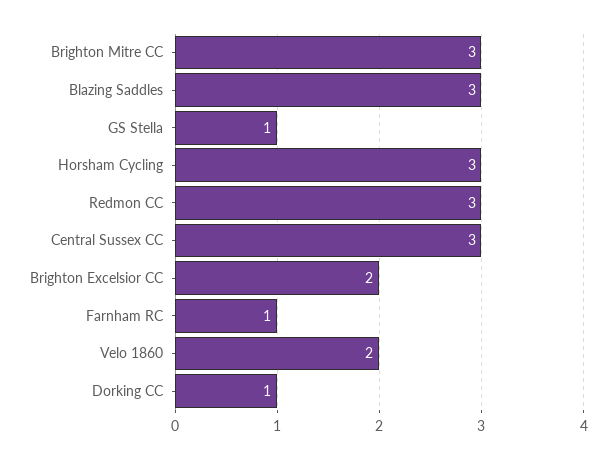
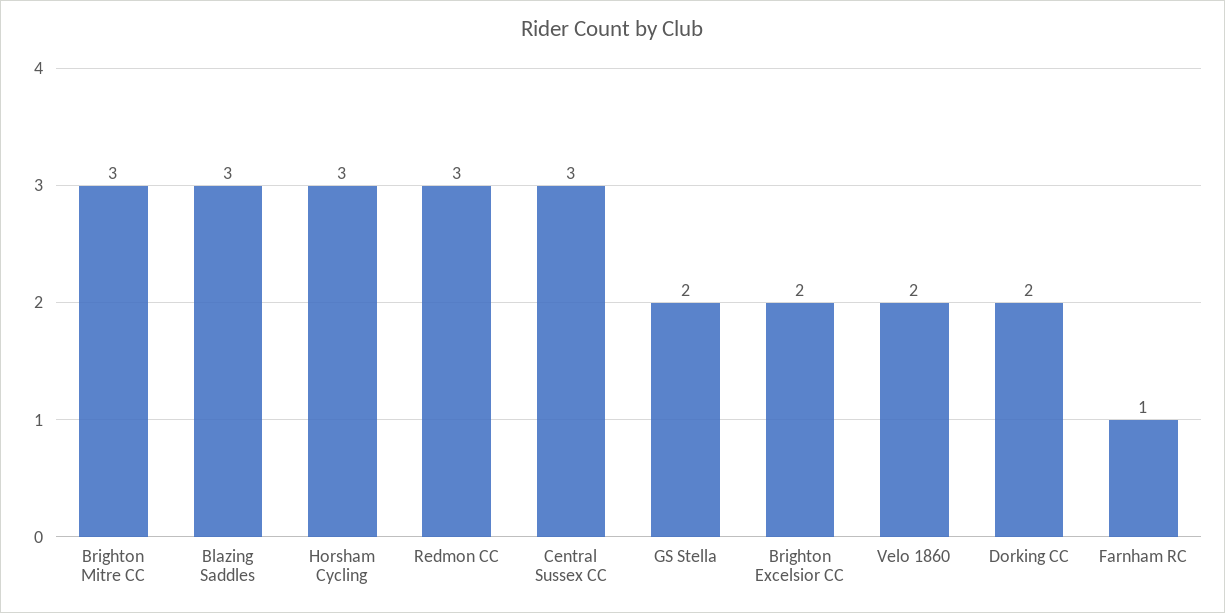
  {
    "Brighton Mitre CC": 3,
    "Blazing Saddles": 3,
-   "GS Stella": 1,
+   "GS Stella": 2,
    "Horsham Cycling": 3,
    "Redmon CC": 3,
    "Central Sussex CC": 3,
    "Brighton Excelsior CC": 2,
    "Farnham RC": 1,
    "Velo 1860": 2,
-   "Dorking CC": 1
+   "Dorking CC": 2
  }

